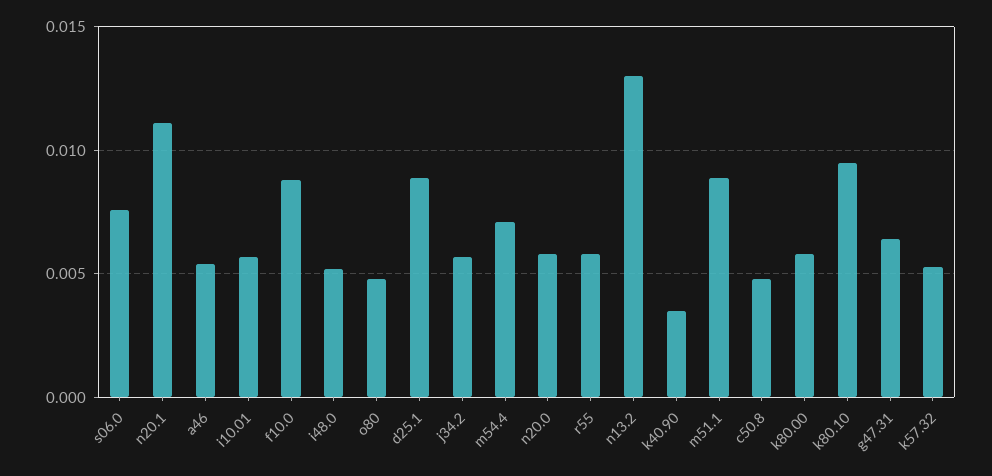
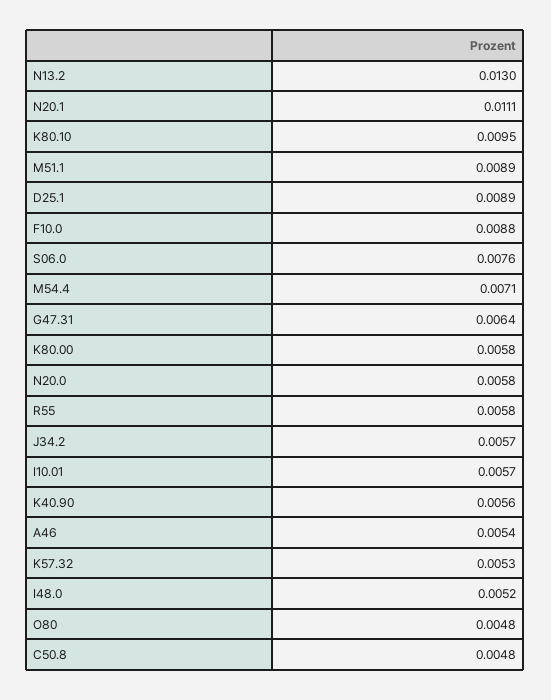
  {
    "s06.0": 0.0076,
    "n20.1": 0.0111,
    "a46": 0.0054,
    "i10.01": 0.0057,
    "f10.0": 0.0088,
    "i48.0": 0.0052,
    "o80": 0.0048,
    "d25.1": 0.0089,
    "j34.2": 0.0057,
    "m54.4": 0.0071,
    "n20.0": 0.0058,
    "r55": 0.0058,
    "n13.2": 0.013,
-   "k40.90": 0.0035,
+   "k40.90": 0.0056,
    "m51.1": 0.0089,
    "c50.8": 0.0048,
    "k80.00": 0.0058,
    "k80.10": 0.0095,
    "g47.31": 0.0064,
    "k57.32": 0.0053
  }

